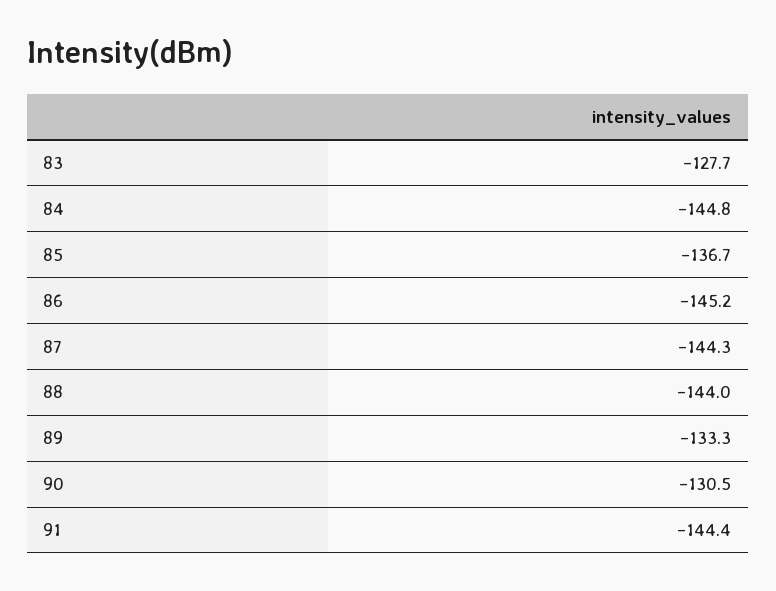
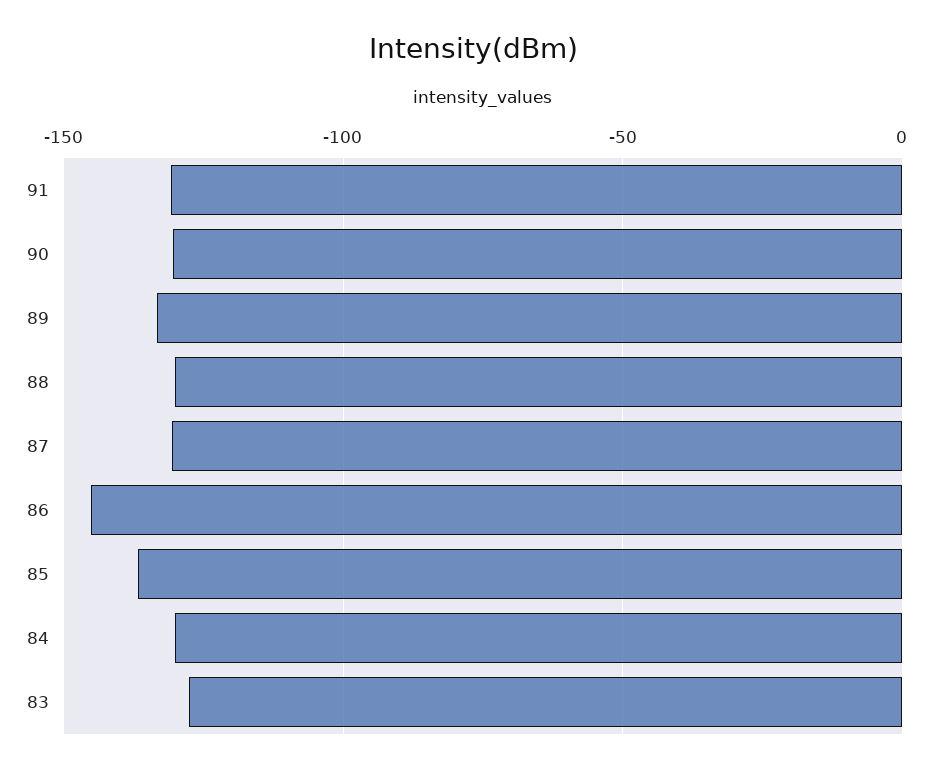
  {
    "83": -127.7,
-   "84": -144.8,
+   "84": -130,
    "85": -136.7,
    "86": -145.2,
-   "87": -144.3,
+   "87": -130,
-   "88": -144,
+   "88": -130,
    "89": -133.3,
    "90": -130.5,
-   "91": -144.4
+   "91": -130
  }

